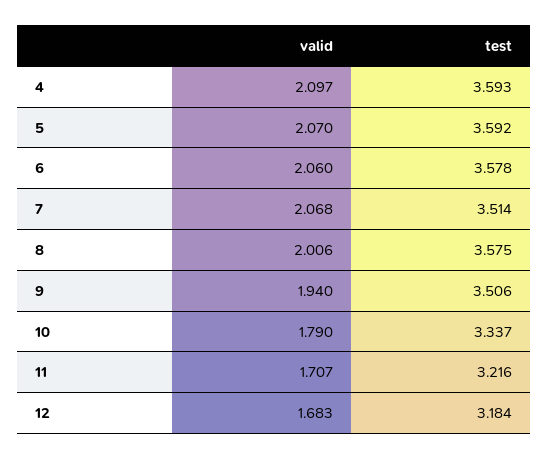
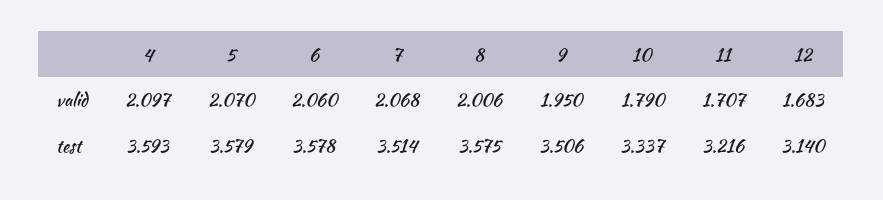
  {
    "valid": {
      "4": 2.097,
      "5": 2.07,
      "6": 2.06,
      "7": 2.068,
      "8": 2.006,
-     "9": 1.94,
+     "9": 1.95,
      "10": 1.79,
      "11": 1.707,
      "12": 1.683
    },
    "test": {
      "4": 3.593,
-     "5": 3.592,
+     "5": 3.579,
      "6": 3.578,
      "7": 3.514,
      "8": 3.575,
      "9": 3.506,
      "10": 3.337,
      "11": 3.216,
-     "12": 3.184
+     "12": 3.14
    }
  }

